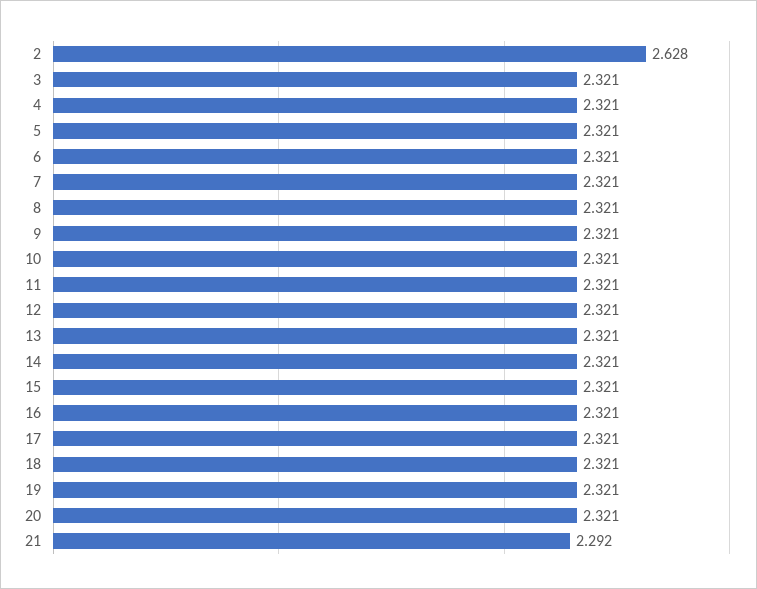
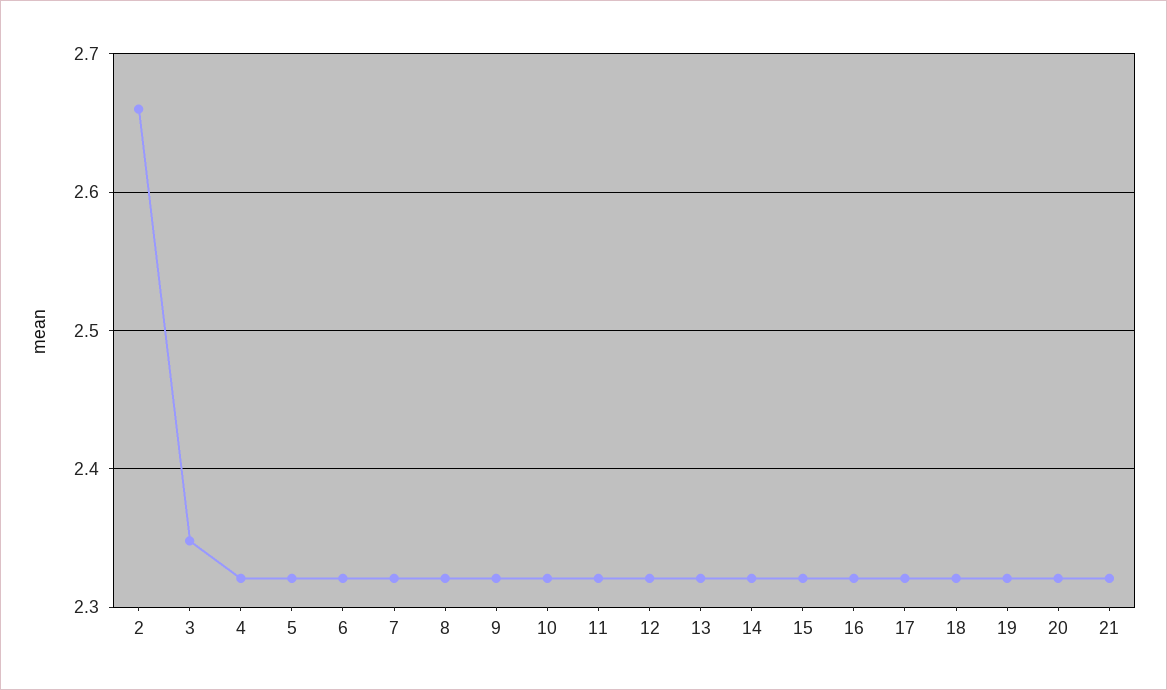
  {
-   "2": 2.628,
+   "2": 2.66,
-   "3": 2.321,
+   "3": 2.35,
    "4": 2.321,
    "5": 2.321,
    "6": 2.321,
    "7": 2.321,
    "8": 2.321,
    "9": 2.321,
    "10": 2.321,
    "11": 2.321,
    "12": 2.321,
    "13": 2.321,
    "14": 2.321,
    "15": 2.321,
    "16": 2.321,
    "17": 2.321,
    "18": 2.321,
    "19": 2.321,
    "20": 2.321,
-   "21": 2.292
+   "21": 2.32
  }

